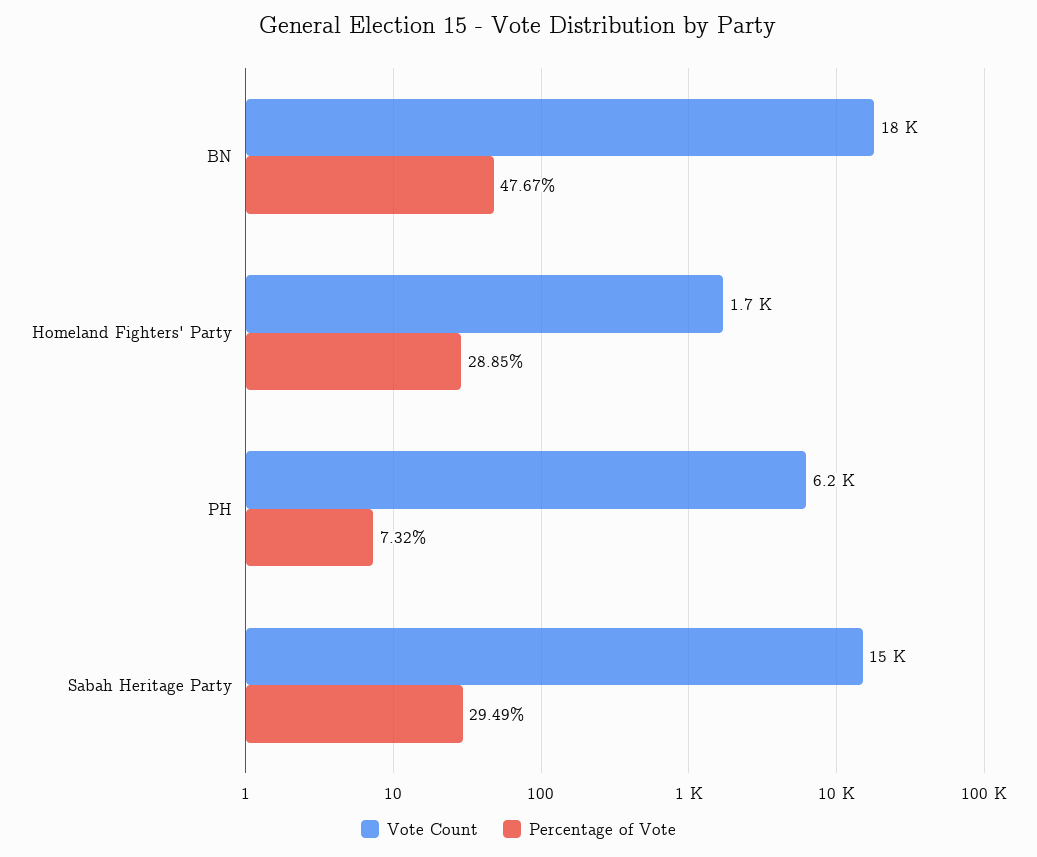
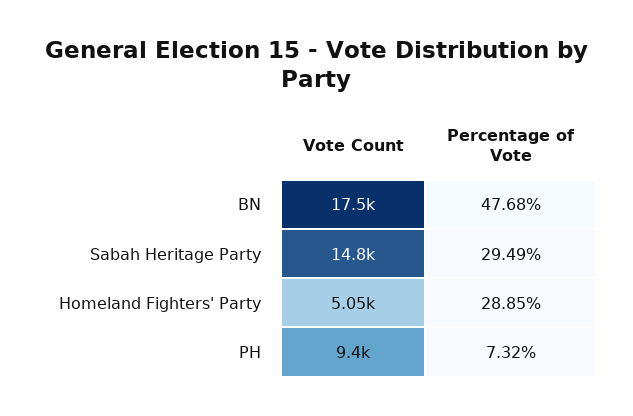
  {
    "Vote Count": {
      "BN": 17500,
-     "Homeland Fighters' Party": 1700,
+     "Homeland Fighters' Party": 5050,
-     "PH": 6200,
+     "PH": 9400,
      "Sabah Heritage Party": 14800
    },
    "Percentage of Vote": {
-     "BN": 47.67,
+     "BN": 47.68,
      "Homeland Fighters' Party": 28.85,
      "PH": 7.32,
      "Sabah Heritage Party": 29.49
    }
  }

